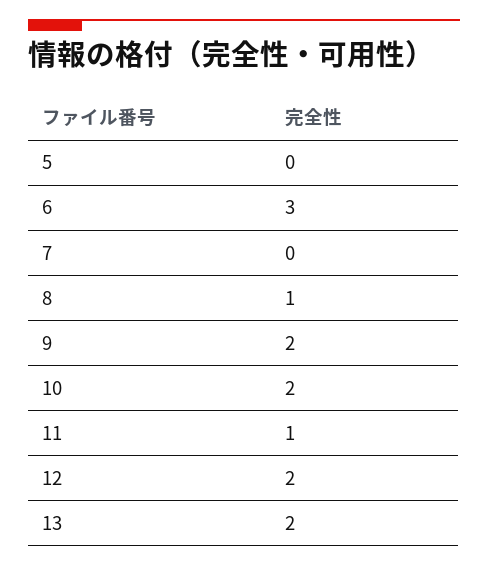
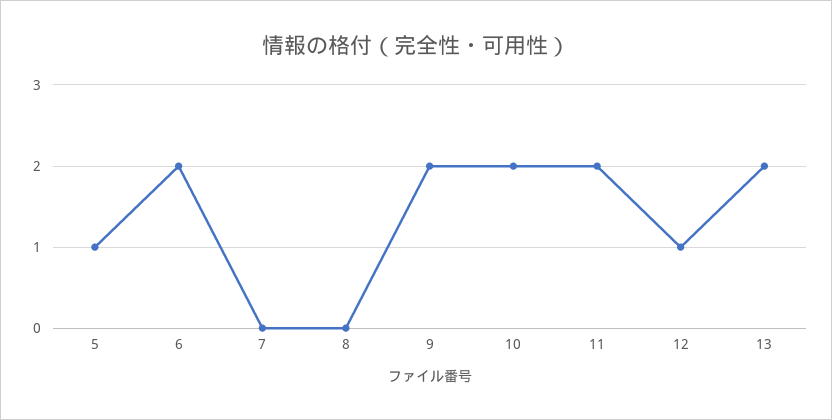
  {
-   "5": 0,
+   "5": 1,
-   "6": 3,
+   "6": 2,
    "7": 0,
-   "8": 1,
+   "8": 0,
    "9": 2,
    "10": 2,
-   "11": 1,
+   "11": 2,
-   "12": 2,
+   "12": 1,
    "13": 2
  }

